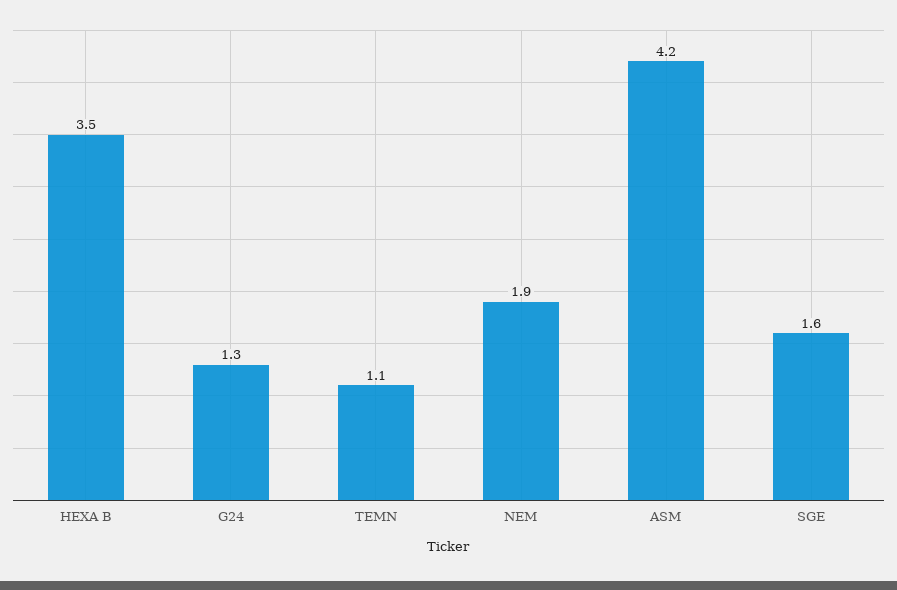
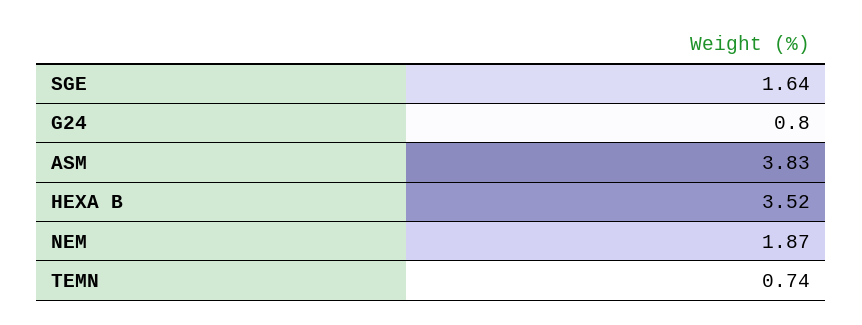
  {
    "HEXA B": 3.52,
-   "G24": 1.3,
+   "G24": 0.8,
-   "TEMN": 1.1,
+   "TEMN": 0.74,
    "NEM": 1.87,
-   "ASM": 4.2,
+   "ASM": 3.83,
    "SGE": 1.64
  }

